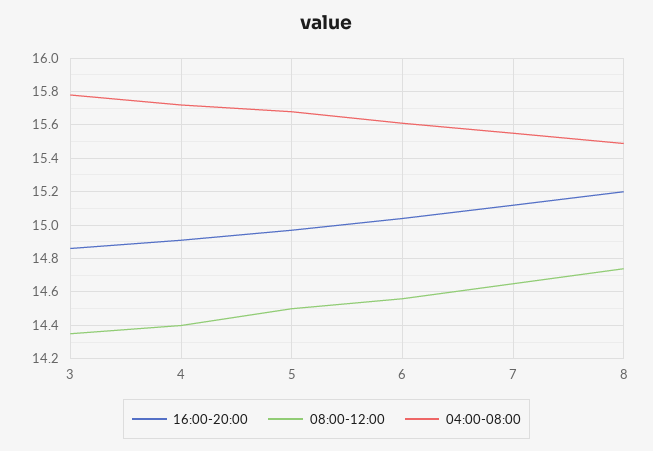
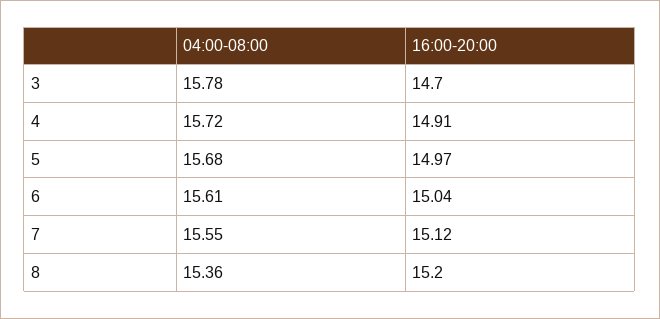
  {
    "16:00-20:00": {
-     "3": 14.85,
+     "3": 14.7,
      "4": 14.91,
      "5": 14.97,
      "6": 15.04,
      "7": 15.12,
      "8": 15.2
    },
-   "08:00-12:00": {
-     "3": 14.35,
-     "4": 14.4,
-     "5": 14.5,
-     "6": 14.55,
-     "7": 14.65,
-     "8": 14.75
-   },
    "04:00-08:00": {
      "3": 15.78,
      "4": 15.72,
      "5": 15.68,
      "6": 15.61,
      "7": 15.55,
-     "8": 15.5
+     "8": 15.36
    }
  }

